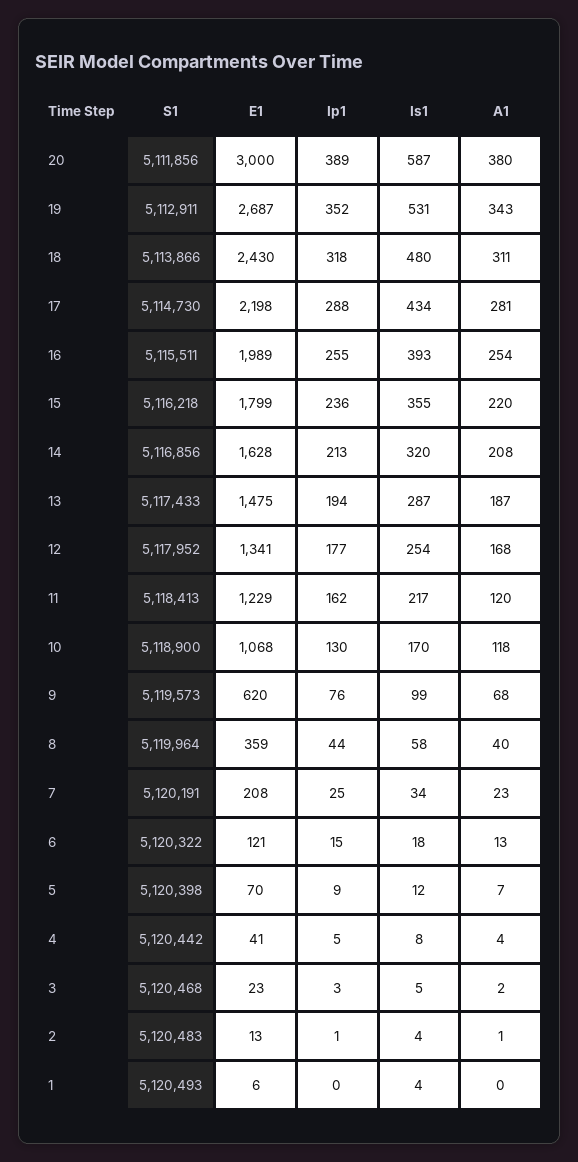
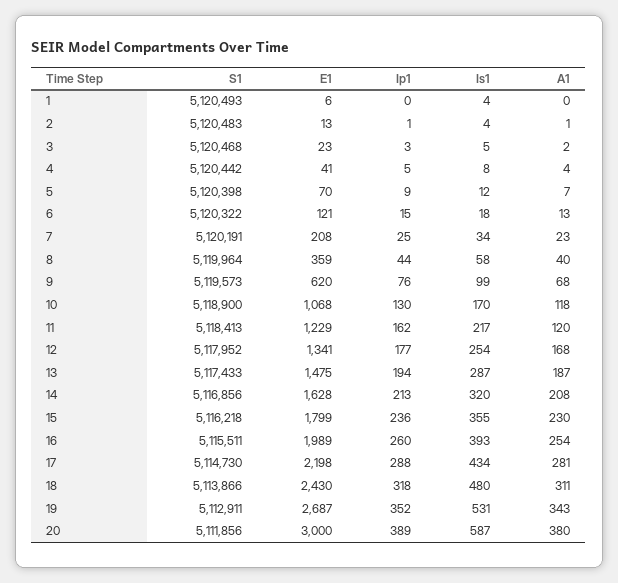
  {
    "S1": {
      "20": 5111856,
      "19": 5112911,
      "18": 5113866,
      "17": 5114730,
      "16": 5115511,
      "15": 5116218,
      "14": 5116856,
      "13": 5117433,
      "12": 5117952,
      "11": 5118413,
      "10": 5118900,
      "9": 5119573,
      "8": 5119964,
      "7": 5120191,
      "6": 5120322,
      "5": 5120398,
      "4": 5120442,
      "3": 5120468,
      "2": 5120483,
      "1": 5120493
    },
    "E1": {
      "20": 3000,
      "19": 2687,
      "18": 2430,
      "17": 2198,
      "16": 1989,
      "15": 1799,
      "14": 1628,
      "13": 1475,
      "12": 1341,
      "11": 1229,
      "10": 1068,
      "9": 620,
      "8": 359,
      "7": 208,
      "6": 121,
      "5": 70,
      "4": 41,
      "3": 23,
      "2": 13,
      "1": 6
    },
    "Ip1": {
      "20": 389,
      "19": 352,
      "18": 318,
      "17": 288,
-     "16": 255,
+     "16": 260,
      "15": 236,
      "14": 213,
      "13": 194,
      "12": 177,
      "11": 162,
      "10": 130,
      "9": 76,
      "8": 44,
      "7": 25,
      "6": 15,
      "5": 9,
      "4": 5,
      "3": 3,
      "2": 1,
      "1": 0
    },
    "Is1": {
      "20": 587,
      "19": 531,
      "18": 480,
      "17": 434,
      "16": 393,
      "15": 355,
      "14": 320,
      "13": 287,
      "12": 254,
      "11": 217,
      "10": 170,
      "9": 99,
      "8": 58,
      "7": 34,
      "6": 18,
      "5": 12,
      "4": 8,
      "3": 5,
      "2": 4,
      "1": 4
    },
    "A1": {
      "20": 380,
      "19": 343,
      "18": 311,
      "17": 281,
      "16": 254,
-     "15": 220,
+     "15": 230,
      "14": 208,
      "13": 187,
      "12": 168,
      "11": 120,
      "10": 118,
      "9": 68,
      "8": 40,
      "7": 23,
      "6": 13,
      "5": 7,
      "4": 4,
      "3": 2,
      "2": 1,
      "1": 0
    }
  }

